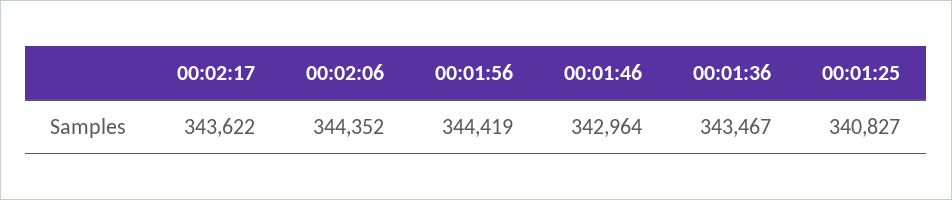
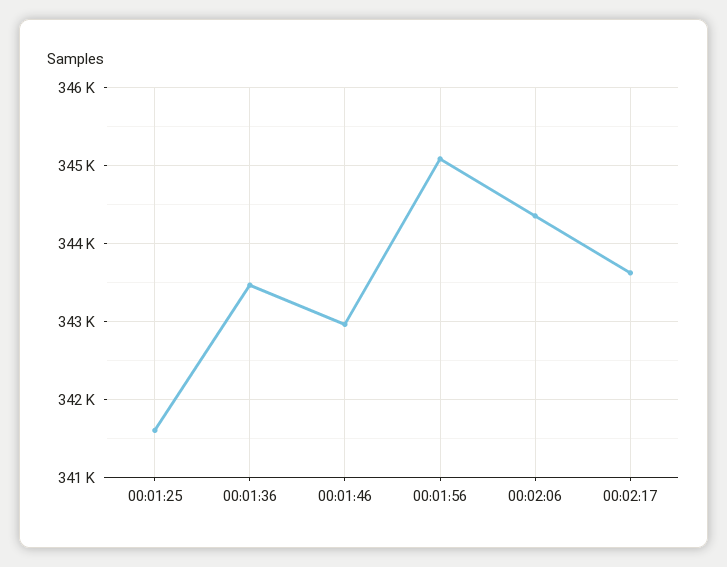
  {
    "00:02:17": 343622,
    "00:02:06": 344352,
-   "00:01:56": 344419,
+   "00:01:56": 345100,
    "00:01:46": 342964,
    "00:01:36": 343467,
-   "00:01:25": 340827
+   "00:01:25": 341600
  }

